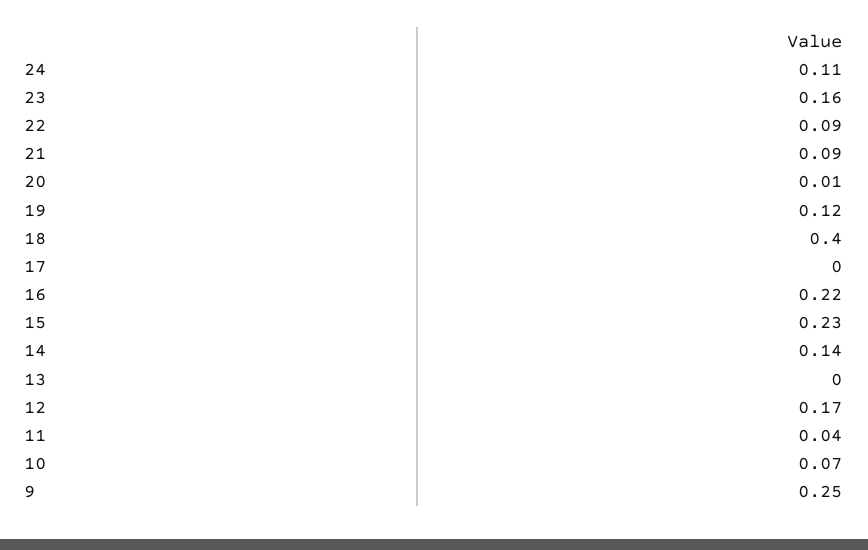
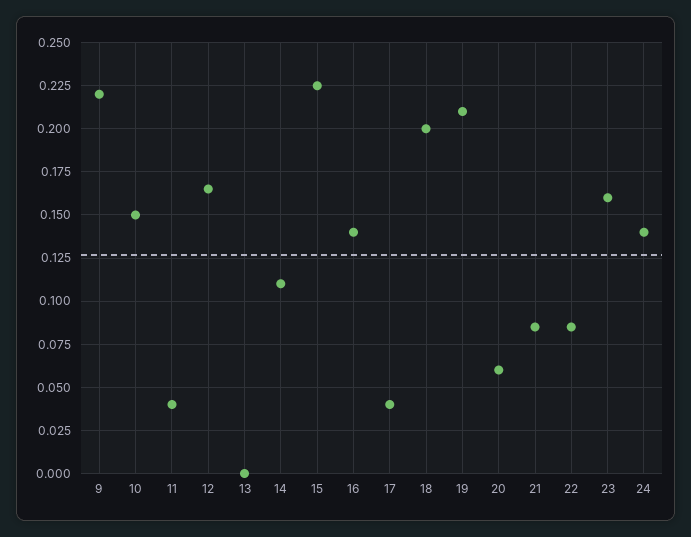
  {
-   "24": 0.11,
+   "24": 0.14,
    "23": 0.16,
    "22": 0.09,
    "21": 0.09,
-   "20": 0.01,
+   "20": 0.06,
-   "19": 0.12,
+   "19": 0.21,
-   "18": 0.4,
+   "18": 0.2,
-   "17": 0,
+   "17": 0.04,
-   "16": 0.22,
+   "16": 0.14,
    "15": 0.23,
-   "14": 0.14,
+   "14": 0.11,
    "13": 0,
    "12": 0.17,
    "11": 0.04,
-   "10": 0.07,
+   "10": 0.15,
-   "9": 0.25
+   "9": 0.22
  }

